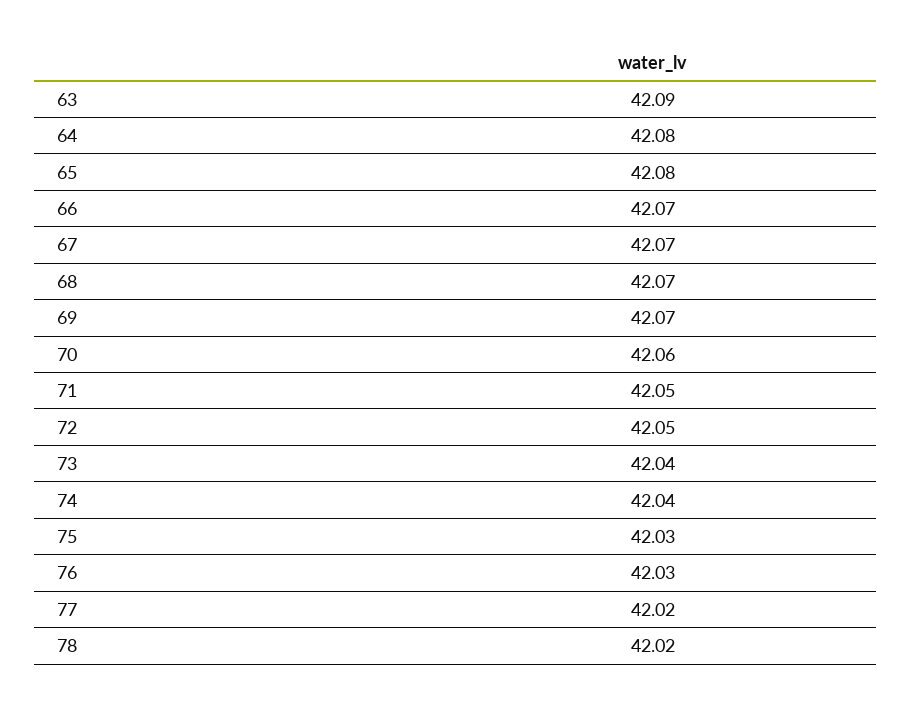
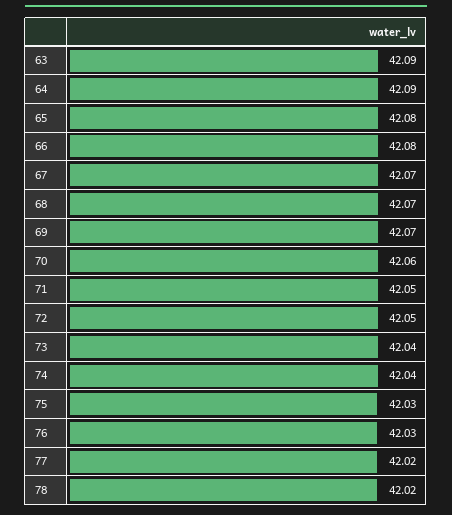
  {
    "63": 42.09,
-   "64": 42.08,
+   "64": 42.09,
    "65": 42.08,
-   "66": 42.07,
+   "66": 42.08,
    "67": 42.07,
    "68": 42.07,
    "69": 42.07,
    "70": 42.06,
    "71": 42.05,
    "72": 42.05,
    "73": 42.04,
    "74": 42.04,
    "75": 42.03,
    "76": 42.03,
    "77": 42.02,
    "78": 42.02
  }

